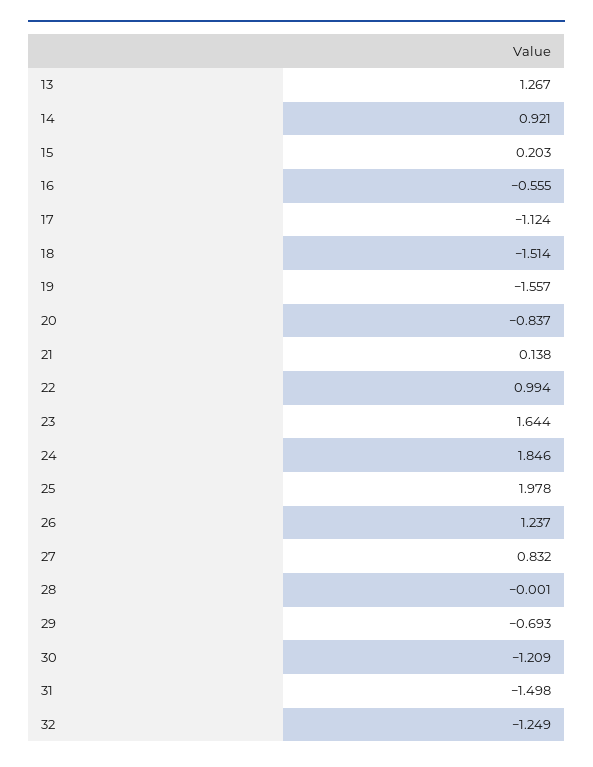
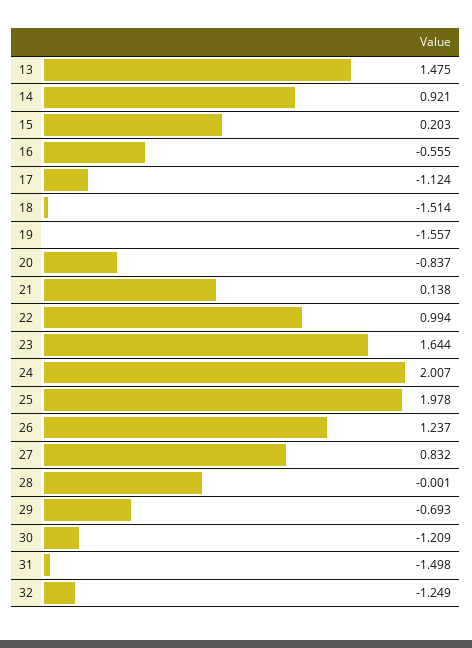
  {
-   "13": 1.267,
+   "13": 1.475,
    "14": 0.921,
    "15": 0.203,
    "16": -0.555,
    "17": -1.124,
    "18": -1.514,
    "19": -1.557,
    "20": -0.837,
    "21": 0.138,
    "22": 0.994,
    "23": 1.644,
-   "24": 1.846,
+   "24": 2.007,
    "25": 1.978,
    "26": 1.237,
    "27": 0.832,
    "28": -0.001,
    "29": -0.693,
    "30": -1.209,
    "31": -1.498,
    "32": -1.249
  }

